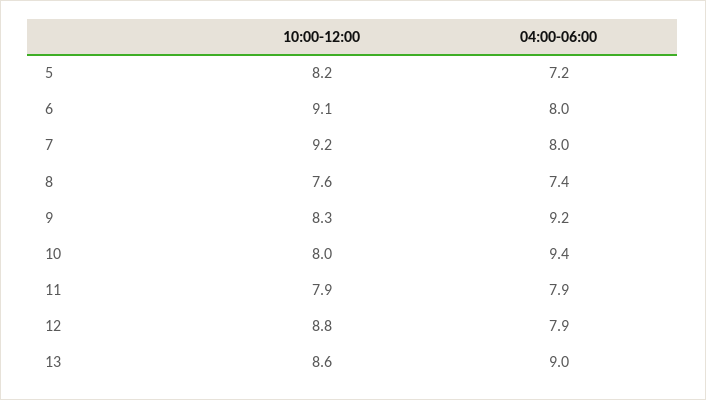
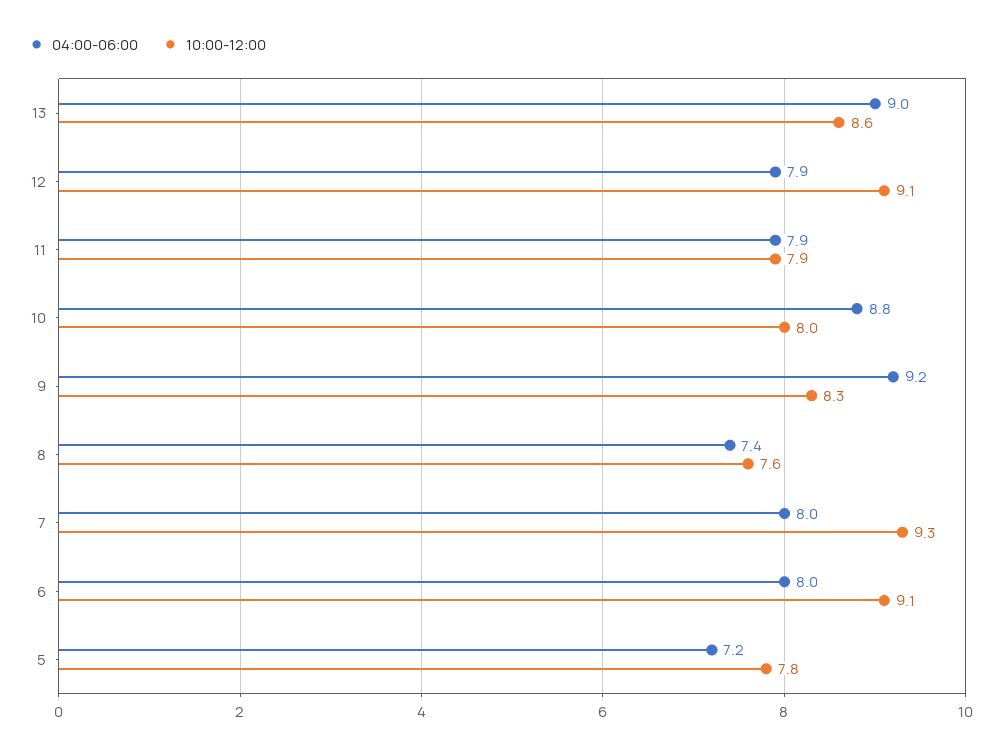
  {
    "10:00-12:00": {
-     "5": 8.2,
+     "5": 7.8,
      "6": 9.1,
-     "7": 9.2,
+     "7": 9.3,
      "8": 7.6,
      "9": 8.3,
      "10": 8,
      "11": 7.9,
-     "12": 8.8,
+     "12": 9.1,
      "13": 8.6
    },
    "04:00-06:00": {
      "5": 7.2,
      "6": 8,
      "7": 8,
      "8": 7.4,
      "9": 9.2,
-     "10": 9.4,
+     "10": 8.8,
      "11": 7.9,
      "12": 7.9,
      "13": 9
    }
  }

